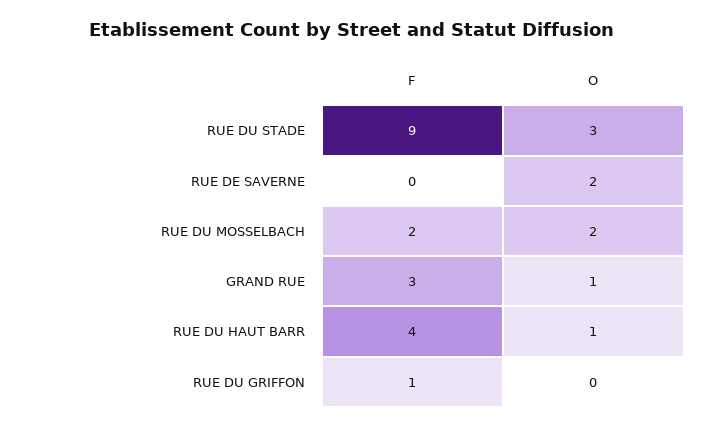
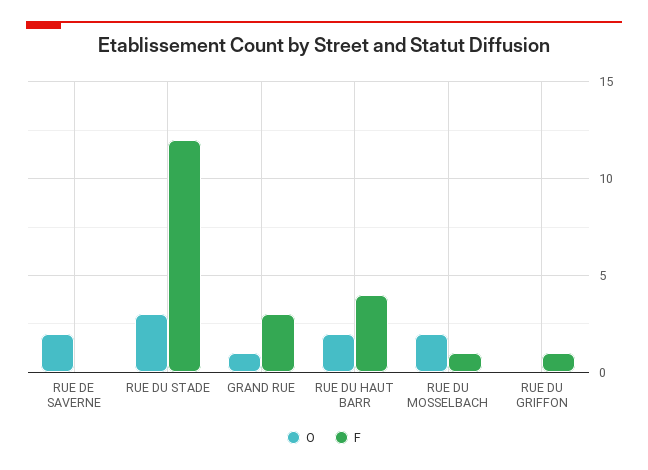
  {
    "F": {
-     "RUE DU STADE": 9,
+     "RUE DU STADE": 12,
      "RUE DE SAVERNE": 0,
-     "RUE DU MOSSELBACH": 2,
+     "RUE DU MOSSELBACH": 1,
      "GRAND RUE": 3,
      "RUE DU HAUT BARR": 4,
      "RUE DU GRIFFON": 1
    },
    "O": {
      "RUE DU STADE": 3,
      "RUE DE SAVERNE": 2,
      "RUE DU MOSSELBACH": 2,
      "GRAND RUE": 1,
-     "RUE DU HAUT BARR": 1,
+     "RUE DU HAUT BARR": 2,
      "RUE DU GRIFFON": 0
    }
  }

